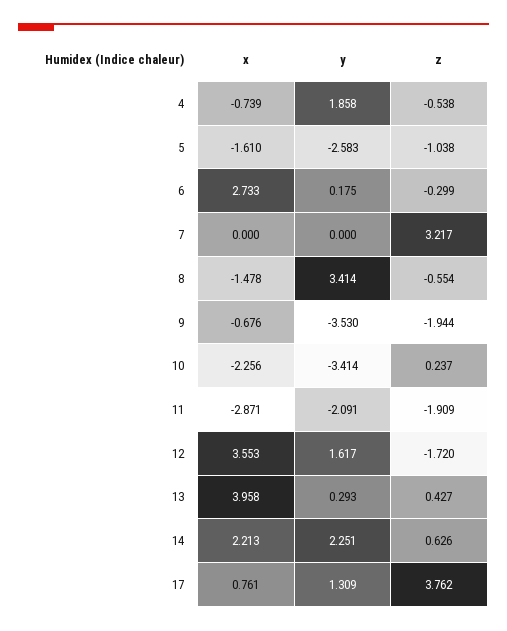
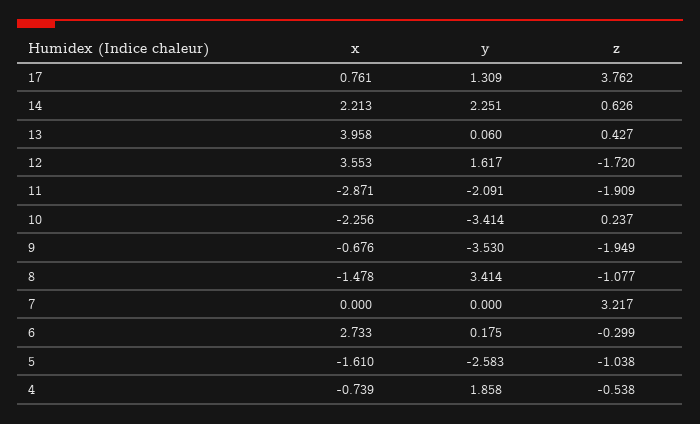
  {
    "x": {
      "4": -0.739,
      "5": -1.61,
      "6": 2.733,
      "7": 0,
      "8": -1.478,
      "9": -0.676,
      "10": -2.256,
      "11": -2.871,
      "12": 3.553,
      "13": 3.958,
      "14": 2.213,
      "17": 0.761
    },
    "y": {
      "4": 1.858,
      "5": -2.583,
      "6": 0.175,
      "7": 0,
      "8": 3.414,
      "9": -3.53,
      "10": -3.414,
      "11": -2.091,
      "12": 1.617,
-     "13": 0.293,
+     "13": 0.06,
      "14": 2.251,
      "17": 1.309
    },
    "z": {
      "4": -0.538,
      "5": -1.038,
      "6": -0.299,
      "7": 3.217,
-     "8": -0.554,
+     "8": -1.077,
-     "9": -1.944,
+     "9": -1.949,
      "10": 0.237,
      "11": -1.909,
      "12": -1.72,
      "13": 0.427,
      "14": 0.626,
      "17": 3.762
    }
  }

